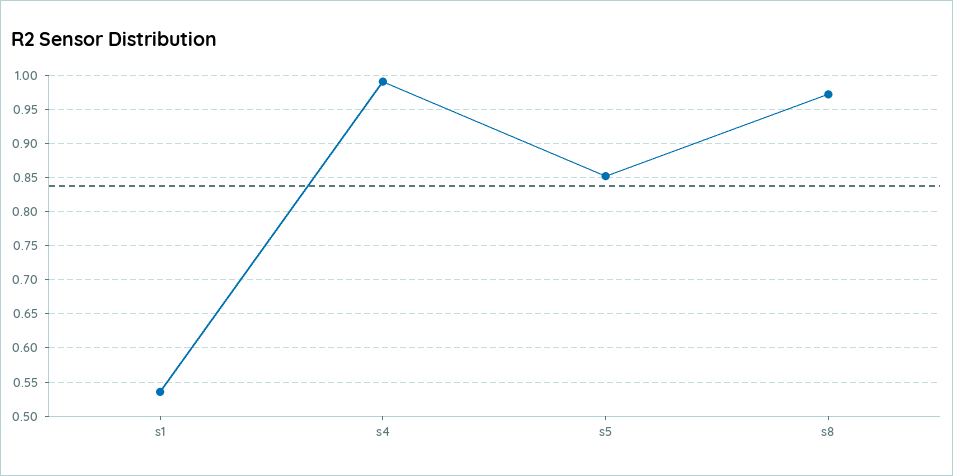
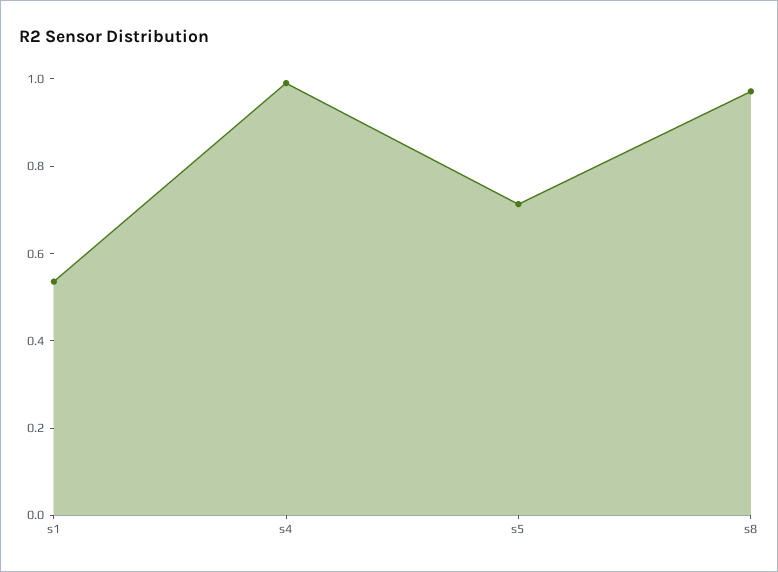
  {
    "s1": 0.54,
    "s4": 0.99,
-   "s5": 0.85,
+   "s5": 0.7,
    "s8": 0.97
  }

